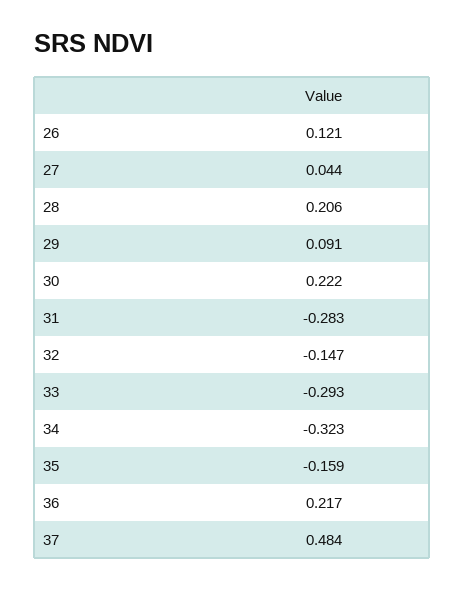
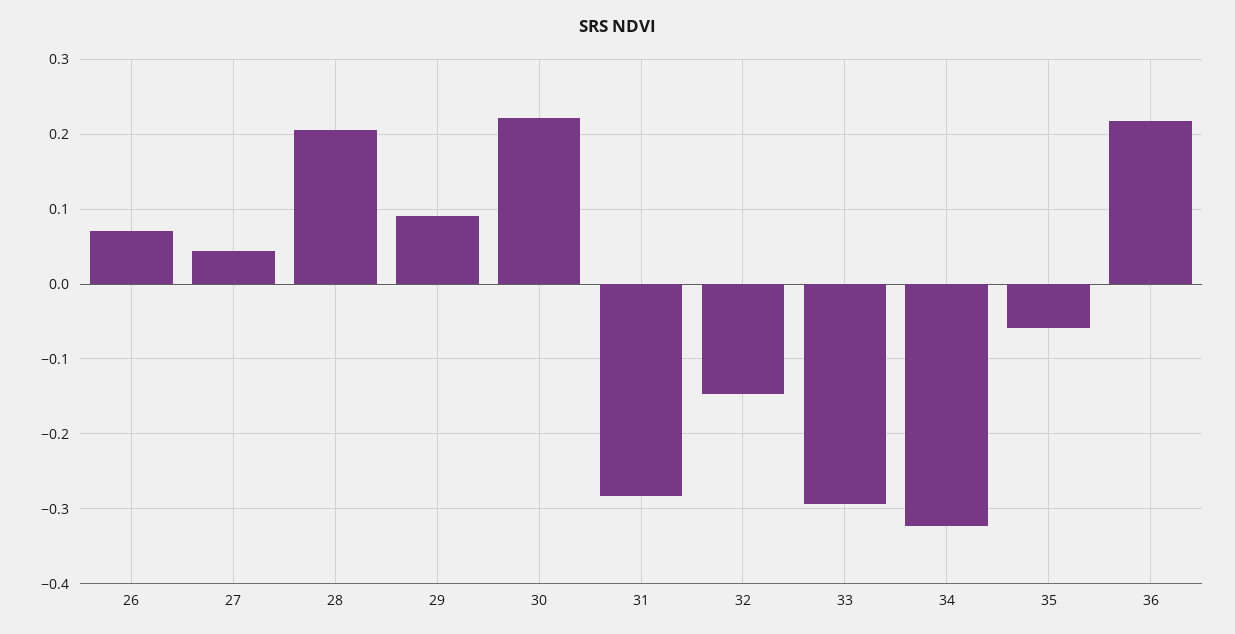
  {
-   "26": 0.121,
+   "26": 0.07,
    "27": 0.044,
    "28": 0.206,
    "29": 0.091,
    "30": 0.222,
    "31": -0.283,
    "32": -0.147,
    "33": -0.293,
    "34": -0.323,
-   "35": -0.159,
+   "35": -0.06,
-   "36": 0.217,
+   "36": 0.217
-   "37": 0.484
  }

